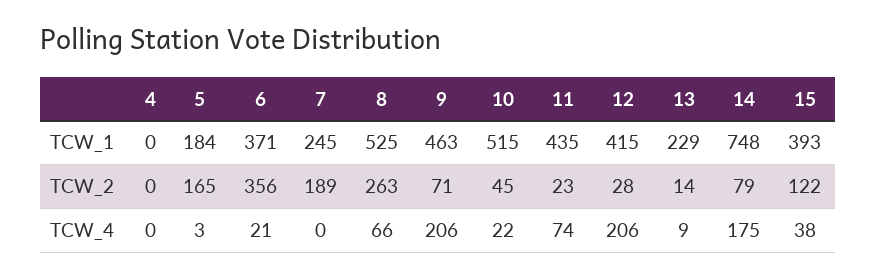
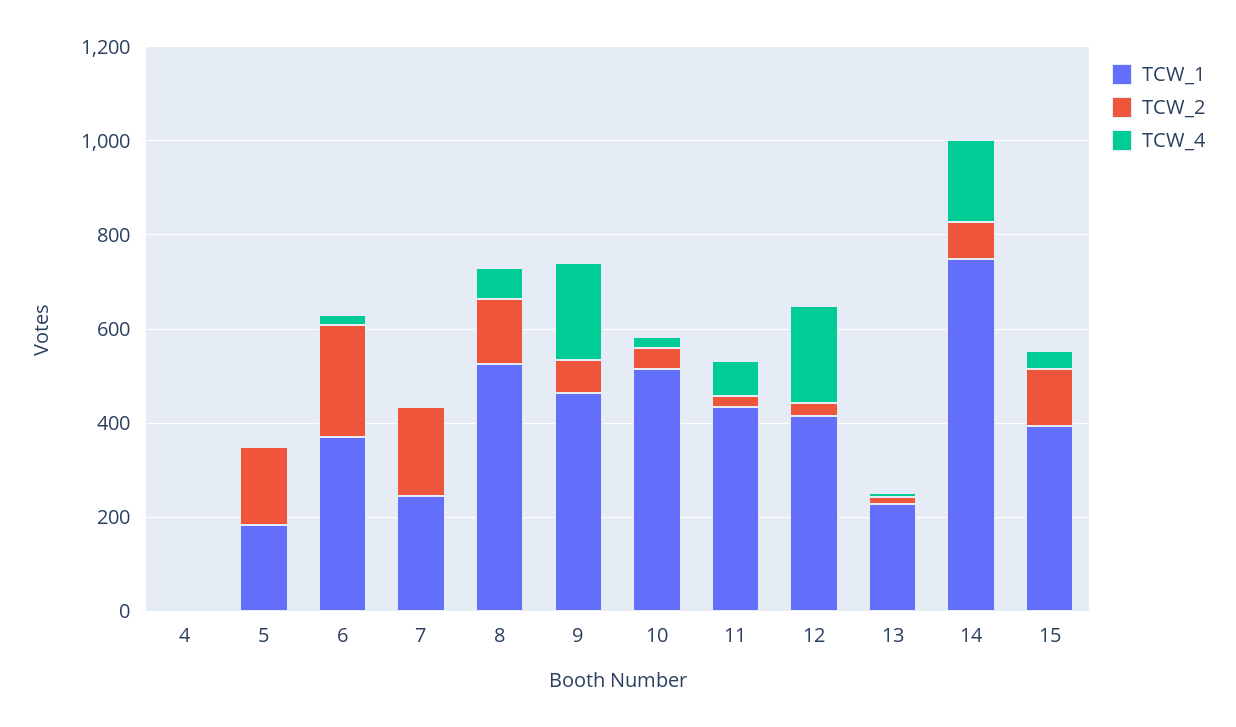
  {
    "TCW_1": {
      "4": 0,
      "5": 184,
      "6": 371,
      "7": 245,
      "8": 525,
      "9": 463,
      "10": 515,
      "11": 435,
      "12": 415,
      "13": 229,
      "14": 748,
      "15": 393
    },
    "TCW_2": {
      "4": 0,
      "5": 165,
-     "6": 356,
+     "6": 250,
      "7": 189,
-     "8": 263,
+     "8": 150,
      "9": 71,
      "10": 45,
      "11": 23,
      "12": 28,
      "13": 14,
      "14": 79,
      "15": 122
    },
    "TCW_4": {
      "4": 0,
      "5": 3,
      "6": 21,
      "7": 0,
      "8": 66,
      "9": 206,
      "10": 22,
      "11": 74,
      "12": 206,
      "13": 9,
      "14": 175,
      "15": 38
    }
  }

